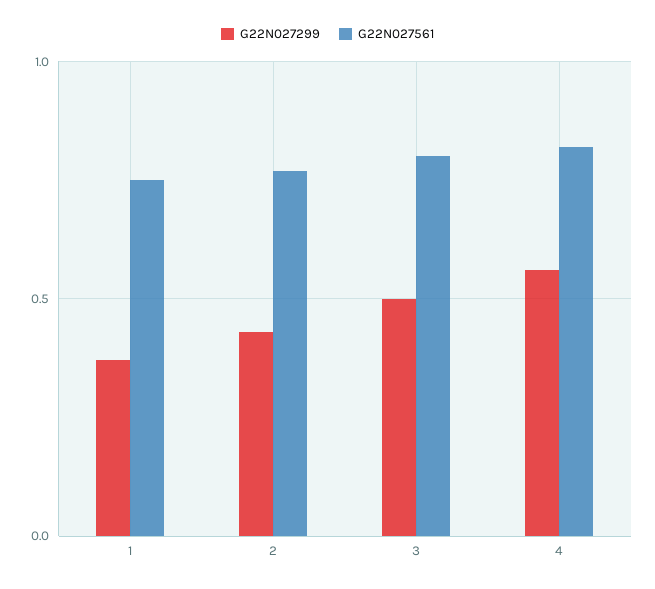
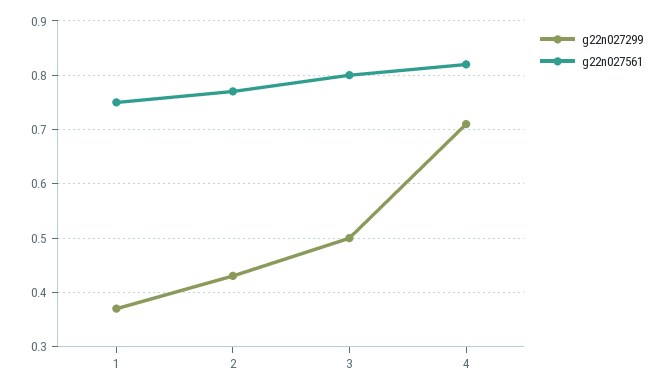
  {
    "G22N027299": {
      "1": 0.35,
      "2": 0.45,
      "3": 0.5,
-     "4": 0.55
+     "4": 0.7
    },
    "G22N027561": {
      "1": 0.75,
      "2": 0.75,
      "3": 0.8,
      "4": 0.8
    }
  }

